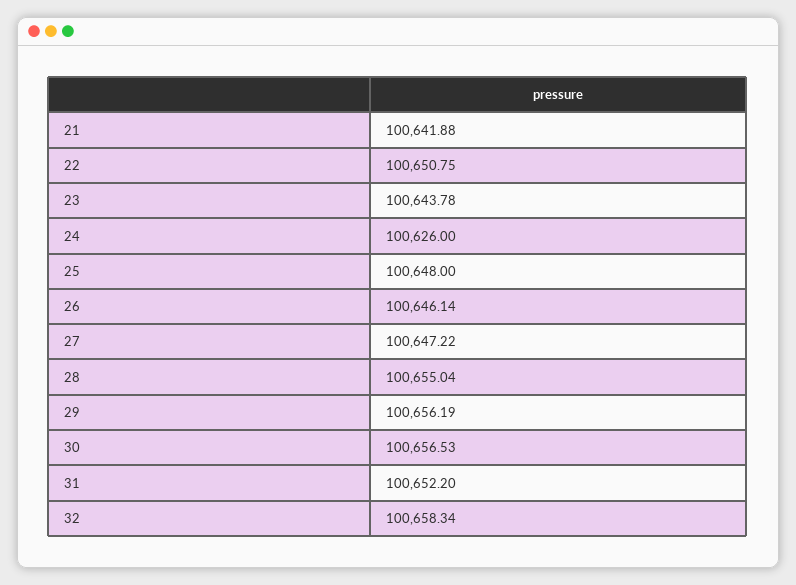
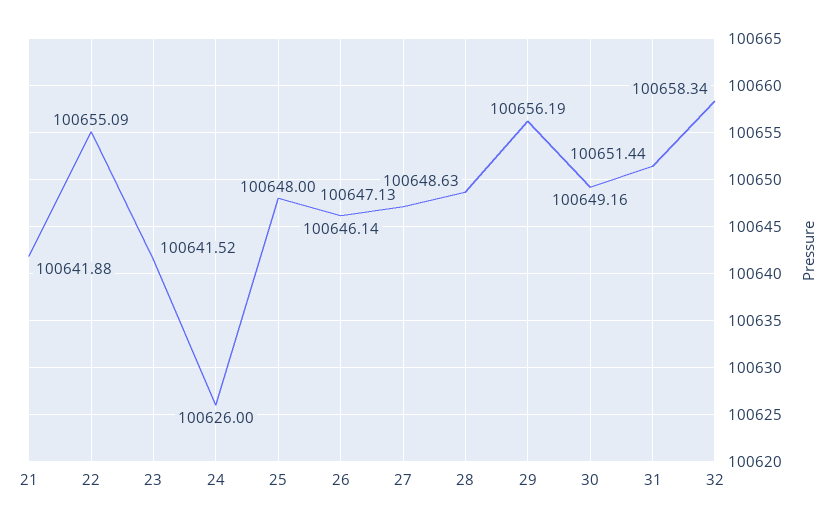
  {
    "21": 100641.88,
-   "22": 100650.75,
+   "22": 100655.09,
-   "23": 100643.78,
+   "23": 100641.52,
    "24": 100626,
    "25": 100648,
    "26": 100646.14,
-   "27": 100647.22,
+   "27": 100647.13,
-   "28": 100655.04,
+   "28": 100648.63,
    "29": 100656.19,
-   "30": 100656.53,
+   "30": 100649.16,
-   "31": 100652.2,
+   "31": 100651.44,
    "32": 100658.34
  }

